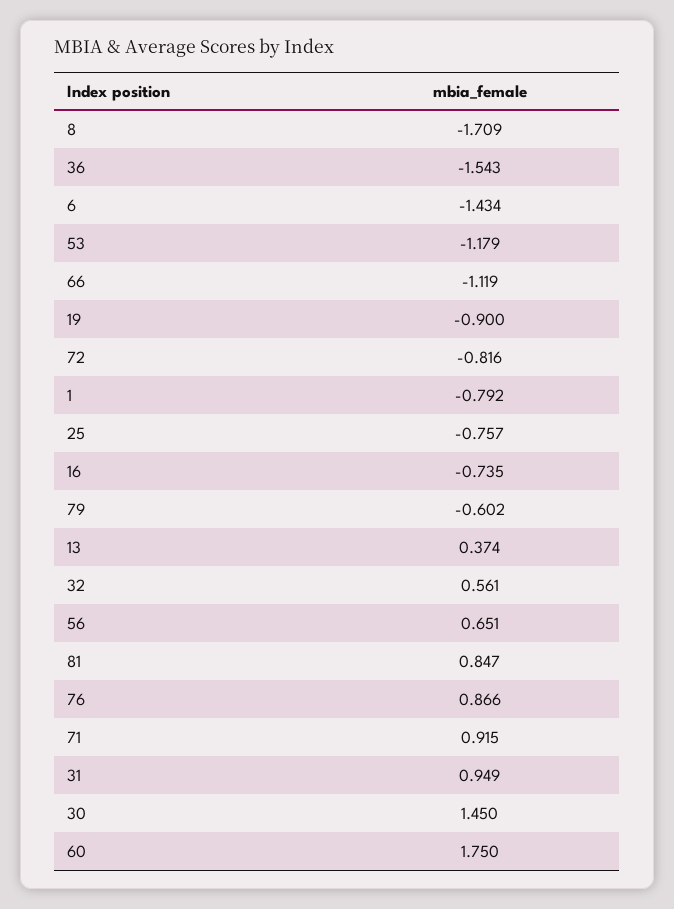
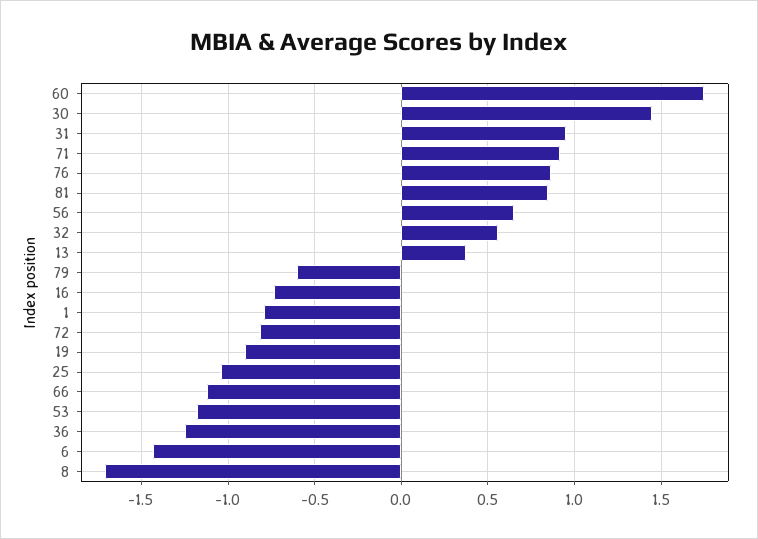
  {
    "8": -1.709,
-   "36": -1.543,
+   "36": -1.25,
    "6": -1.434,
    "53": -1.179,
    "66": -1.119,
    "19": -0.9,
    "72": -0.816,
    "1": -0.792,
-   "25": -0.757,
+   "25": -1.05,
    "16": -0.735,
    "79": -0.602,
    "13": 0.374,
    "32": 0.561,
    "56": 0.651,
    "81": 0.847,
    "76": 0.866,
    "71": 0.915,
    "31": 0.949,
    "30": 1.45,
    "60": 1.75
  }

